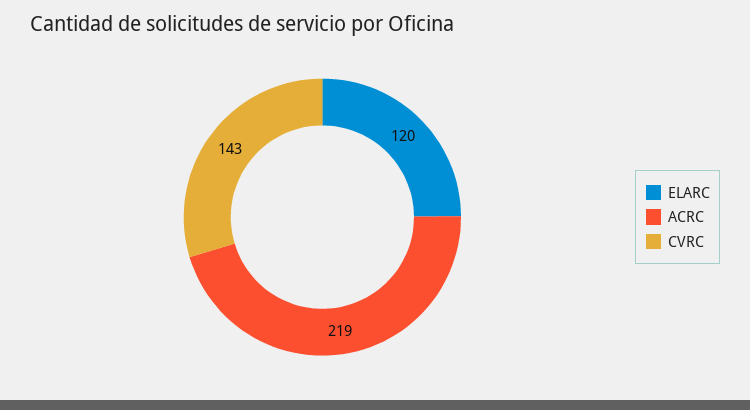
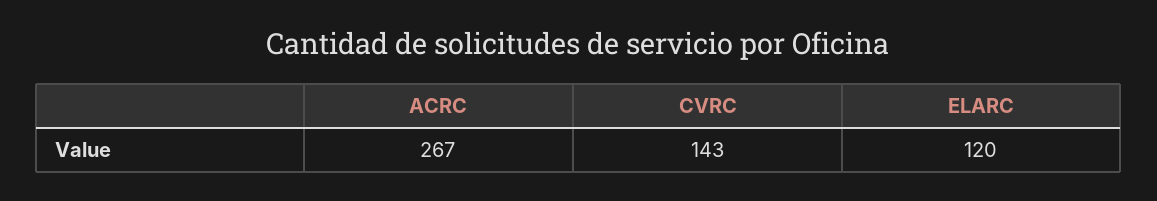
  {
    "ELARC": 120,
-   "ACRC": 219,
+   "ACRC": 267,
    "CVRC": 143
  }

